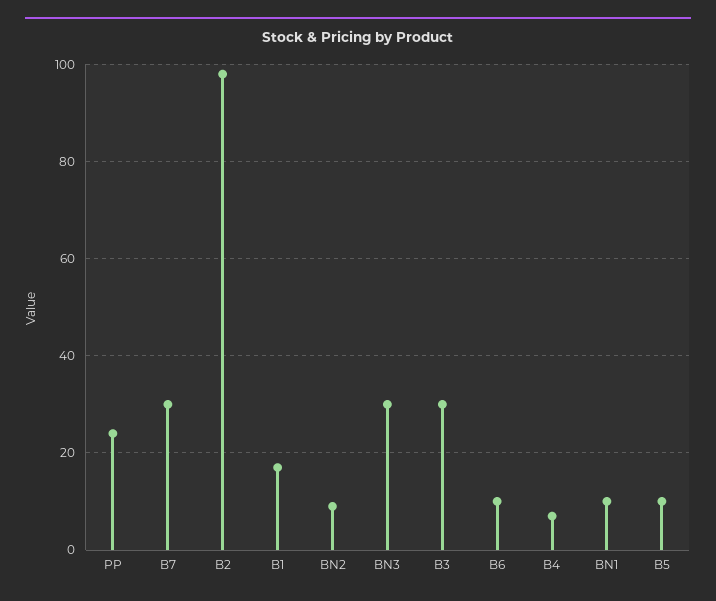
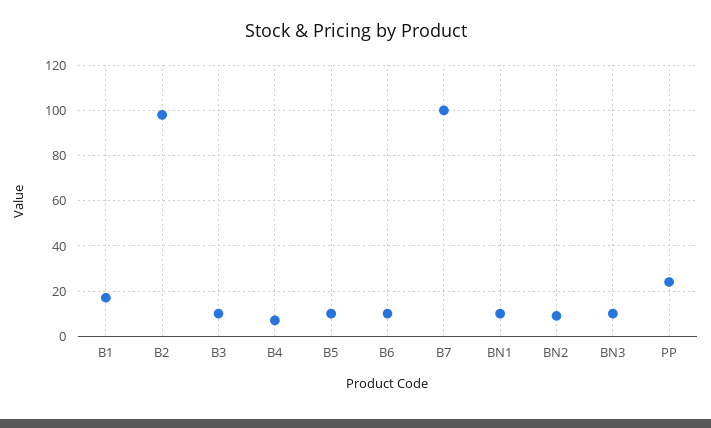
  {
    "PP": 25,
-   "B7": 30,
+   "B7": 100,
    "B2": 100,
    "B1": 15,
    "BN2": 10,
-   "BN3": 30,
+   "BN3": 10,
-   "B3": 30,
+   "B3": 10,
    "B6": 10,
    "B4": 5,
    "BN1": 10,
    "B5": 10
  }

